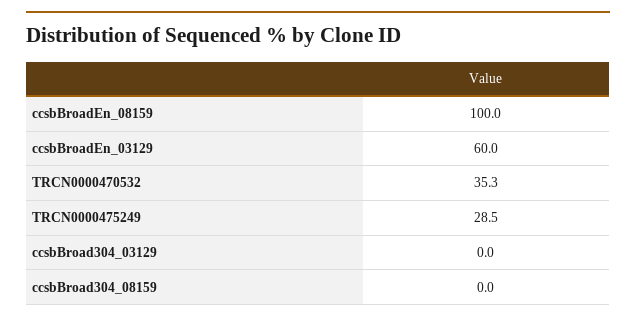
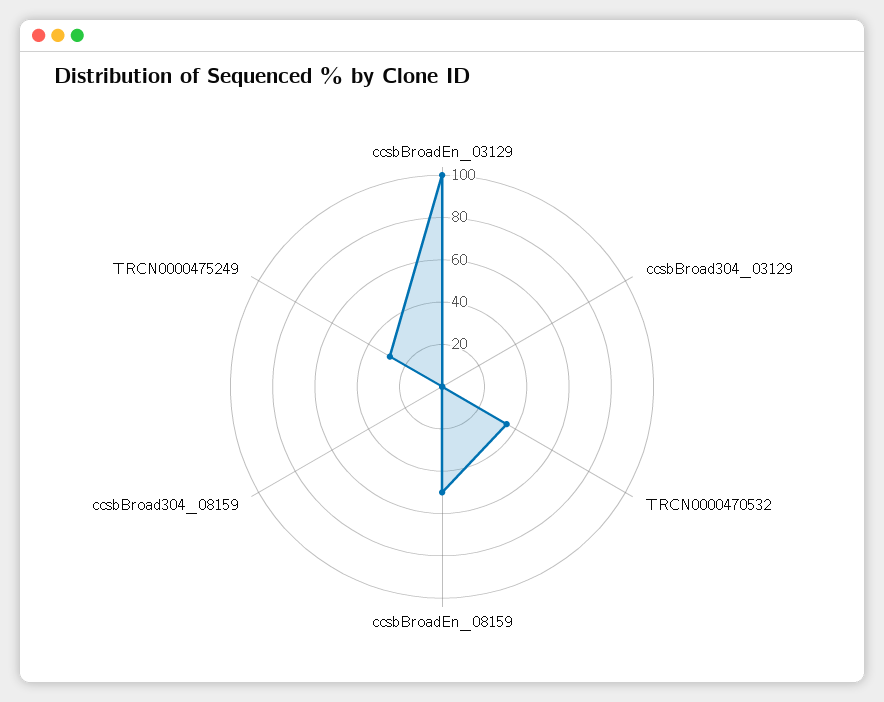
  {
-   "ccsbBroadEn_08159": 100,
+   "ccsbBroadEn_08159": 50,
-   "ccsbBroadEn_03129": 60,
+   "ccsbBroadEn_03129": 100,
    "TRCN0000470532": 35.3,
    "TRCN0000475249": 28.5,
    "ccsbBroad304_03129": 0,
    "ccsbBroad304_08159": 0
  }

